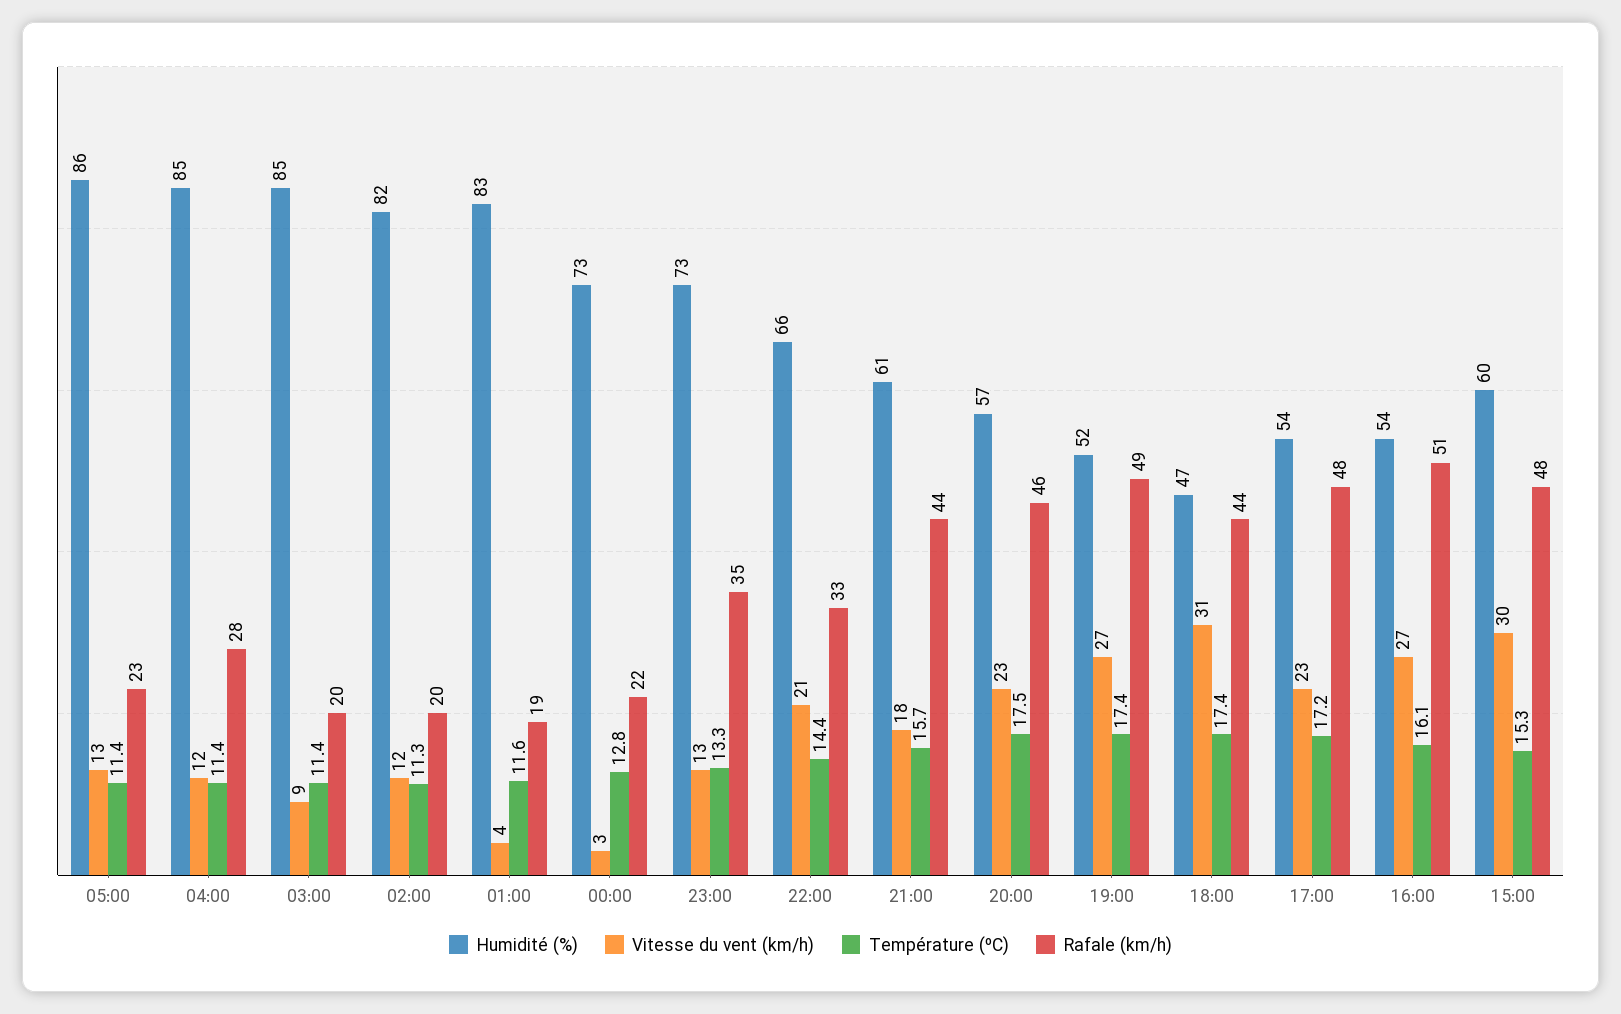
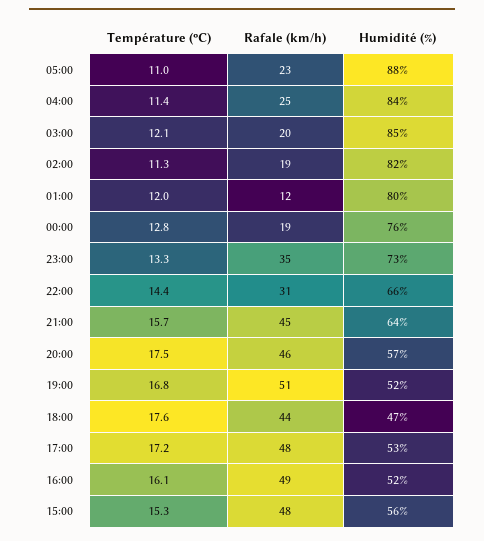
  {
    "Humidité (%)": {
-     "05:00": 86,
+     "05:00": 88,
-     "04:00": 85,
+     "04:00": 84,
      "03:00": 85,
      "02:00": 82,
-     "01:00": 83,
+     "01:00": 80,
-     "00:00": 73,
+     "00:00": 76,
      "23:00": 73,
      "22:00": 66,
-     "21:00": 61,
+     "21:00": 64,
      "20:00": 57,
      "19:00": 52,
      "18:00": 47,
-     "17:00": 54,
+     "17:00": 53,
-     "16:00": 54,
+     "16:00": 52,
-     "15:00": 60
+     "15:00": 56
    },
-   "Vitesse du vent (km/h)": {
-     "05:00": 13,
-     "04:00": 12,
-     "03:00": 9,
-     "02:00": 12,
-     "01:00": 4,
-     "00:00": 3,
-     "23:00": 13,
-     "22:00": 21,
-     "21:00": 18,
-     "20:00": 23,
-     "19:00": 27,
-     "18:00": 31,
-     "17:00": 23,
-     "16:00": 27,
-     "15:00": 30
-   },
    "Température (ºC)": {
-     "05:00": 11.4,
+     "05:00": 11,
      "04:00": 11.4,
-     "03:00": 11.4,
+     "03:00": 12.1,
      "02:00": 11.3,
-     "01:00": 11.6,
+     "01:00": 12,
      "00:00": 12.8,
      "23:00": 13.3,
      "22:00": 14.4,
      "21:00": 15.7,
      "20:00": 17.5,
-     "19:00": 17.4,
+     "19:00": 16.8,
-     "18:00": 17.4,
+     "18:00": 17.6,
      "17:00": 17.2,
      "16:00": 16.1,
      "15:00": 15.3
    },
    "Rafale (km/h)": {
      "05:00": 23,
-     "04:00": 28,
+     "04:00": 25,
      "03:00": 20,
-     "02:00": 20,
+     "02:00": 19,
-     "01:00": 19,
+     "01:00": 12,
-     "00:00": 22,
+     "00:00": 19,
      "23:00": 35,
-     "22:00": 33,
+     "22:00": 31,
-     "21:00": 44,
+     "21:00": 45,
      "20:00": 46,
-     "19:00": 49,
+     "19:00": 51,
      "18:00": 44,
      "17:00": 48,
-     "16:00": 51,
+     "16:00": 49,
      "15:00": 48
    }
  }

